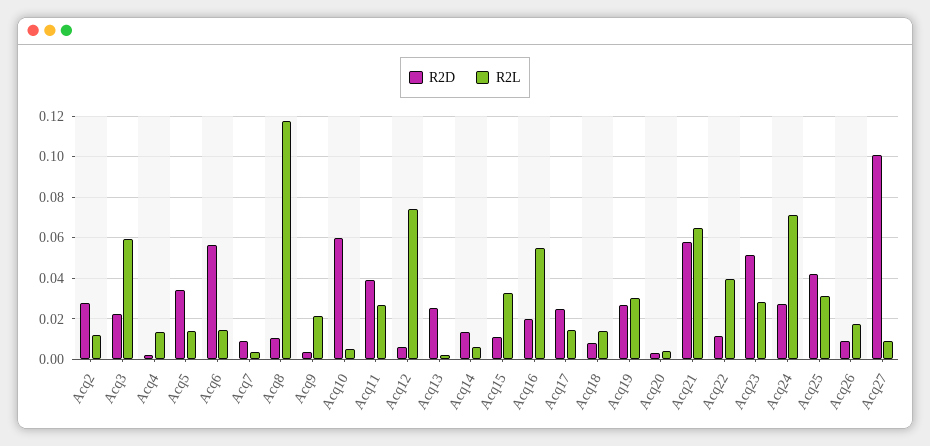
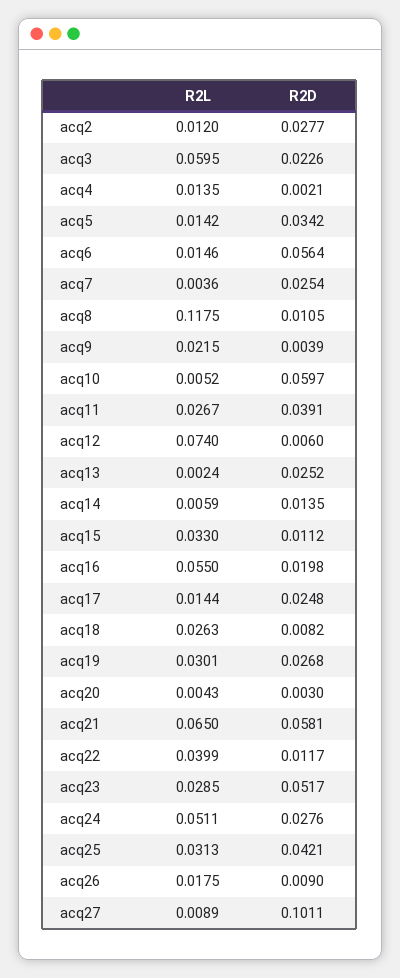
  {
    "R2D": {
      "Acq2": 0.0277,
      "Acq3": 0.0226,
      "Acq4": 0.0021,
      "Acq5": 0.0342,
      "Acq6": 0.0564,
-     "Acq7": 0.01,
+     "Acq7": 0.0254,
      "Acq8": 0.0105,
      "Acq9": 0.0039,
      "Acq10": 0.0597,
      "Acq11": 0.0391,
      "Acq12": 0.006,
      "Acq13": 0.0252,
      "Acq14": 0.0135,
      "Acq15": 0.0112,
      "Acq16": 0.0198,
      "Acq17": 0.0248,
      "Acq18": 0.0082,
      "Acq19": 0.0268,
      "Acq20": 0.003,
      "Acq21": 0.0581,
      "Acq22": 0.0117,
      "Acq23": 0.0517,
      "Acq24": 0.0276,
      "Acq25": 0.0421,
      "Acq26": 0.009,
      "Acq27": 0.1011
    },
    "R2L": {
      "Acq2": 0.012,
      "Acq3": 0.0595,
      "Acq4": 0.0135,
      "Acq5": 0.0142,
      "Acq6": 0.0146,
      "Acq7": 0.0036,
      "Acq8": 0.1175,
      "Acq9": 0.0215,
      "Acq10": 0.0052,
      "Acq11": 0.0267,
      "Acq12": 0.074,
      "Acq13": 0.0024,
      "Acq14": 0.0059,
      "Acq15": 0.033,
      "Acq16": 0.055,
      "Acq17": 0.0144,
-     "Acq18": 0.015,
+     "Acq18": 0.0263,
      "Acq19": 0.0301,
      "Acq20": 0.0043,
      "Acq21": 0.065,
      "Acq22": 0.0399,
      "Acq23": 0.0285,
-     "Acq24": 0.07,
+     "Acq24": 0.0511,
      "Acq25": 0.0313,
      "Acq26": 0.0175,
      "Acq27": 0.0089
    }
  }

